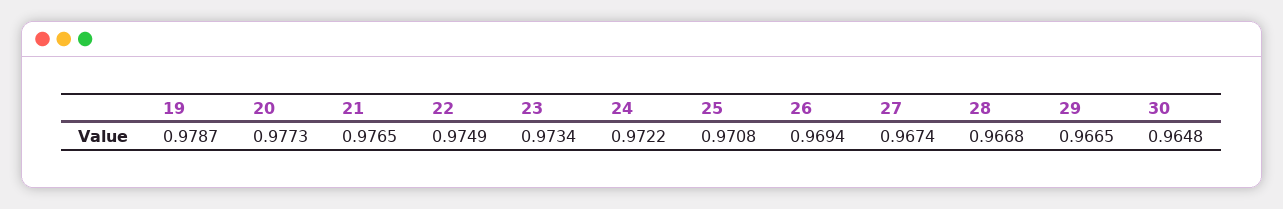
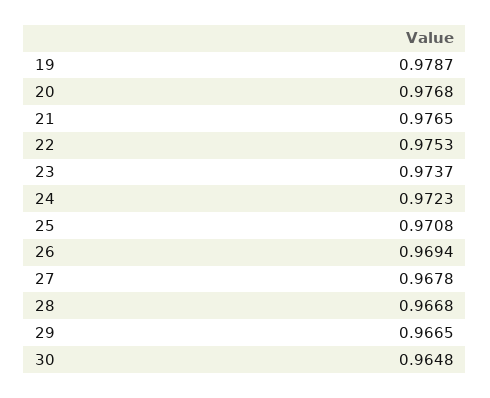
  {
    "19": 0.9787,
-   "20": 0.9773,
+   "20": 0.9768,
    "21": 0.9765,
-   "22": 0.9749,
+   "22": 0.9753,
-   "23": 0.9734,
+   "23": 0.9737,
-   "24": 0.9722,
+   "24": 0.9723,
    "25": 0.9708,
    "26": 0.9694,
-   "27": 0.9674,
+   "27": 0.9678,
    "28": 0.9668,
    "29": 0.9665,
    "30": 0.9648
  }

